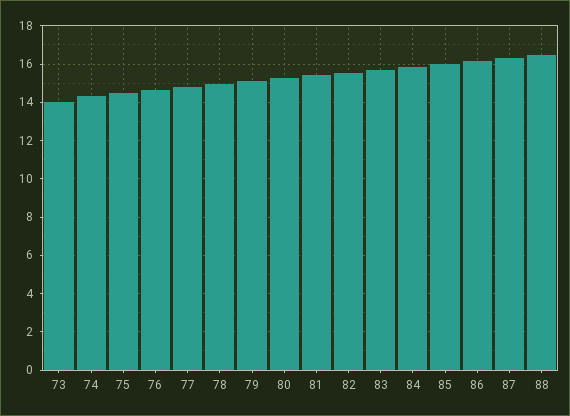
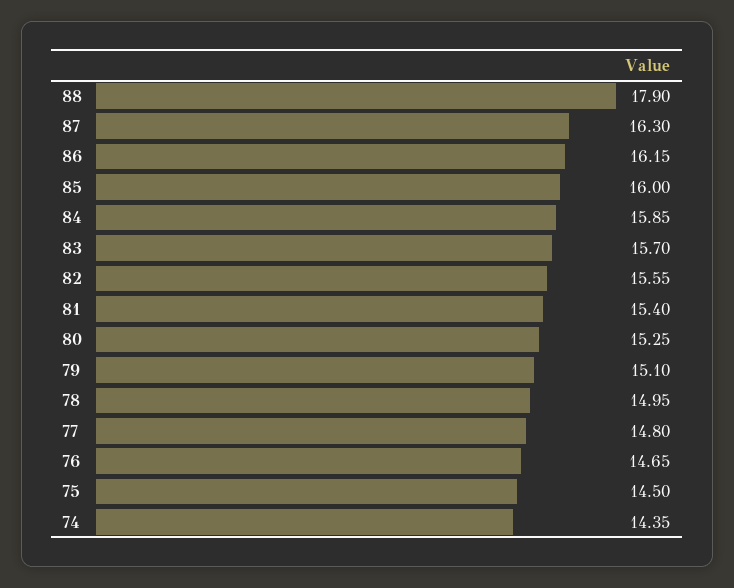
  {
-   "73": 14,
    "74": 14.35,
    "75": 14.5,
    "76": 14.65,
    "77": 14.8,
    "78": 14.95,
    "79": 15.1,
    "80": 15.25,
    "81": 15.4,
    "82": 15.55,
    "83": 15.7,
    "84": 15.85,
    "85": 16,
    "86": 16.15,
    "87": 16.3,
-   "88": 16.5
+   "88": 17.9
  }

